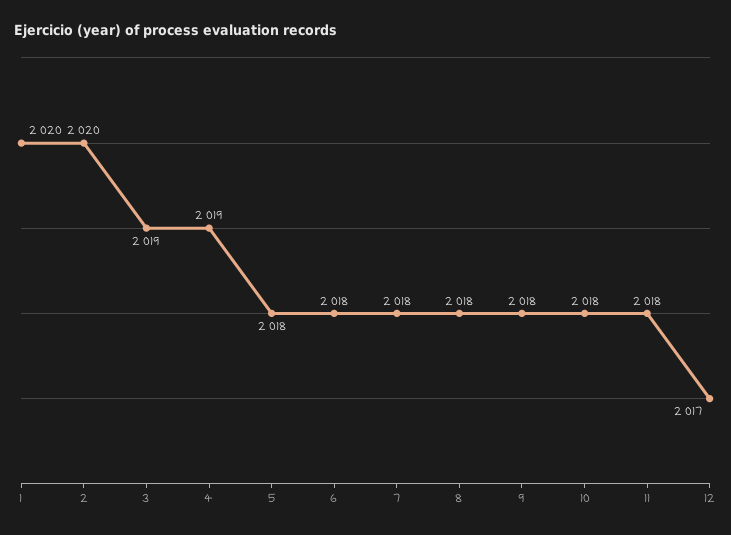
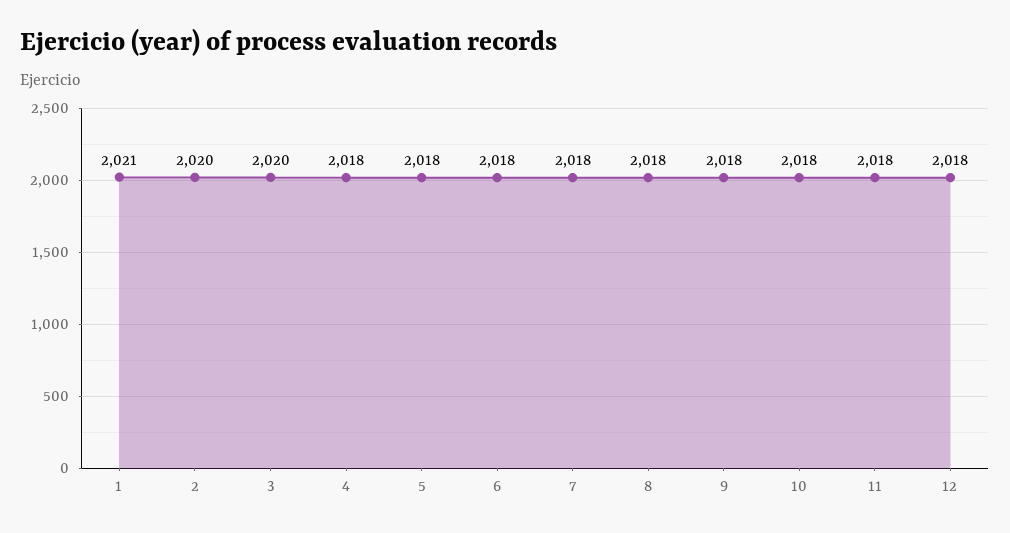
  {
-   "1": 2020,
+   "1": 2021,
    "2": 2020,
-   "3": 2019,
+   "3": 2020,
-   "4": 2019,
+   "4": 2018,
    "5": 2018,
    "6": 2018,
    "7": 2018,
    "8": 2018,
    "9": 2018,
    "10": 2018,
    "11": 2018,
-   "12": 2017
+   "12": 2018
  }

